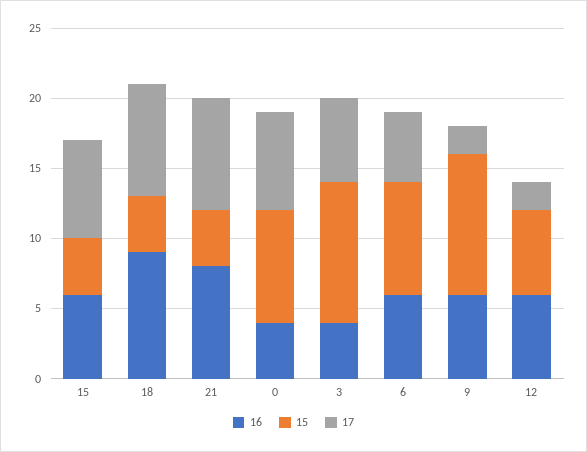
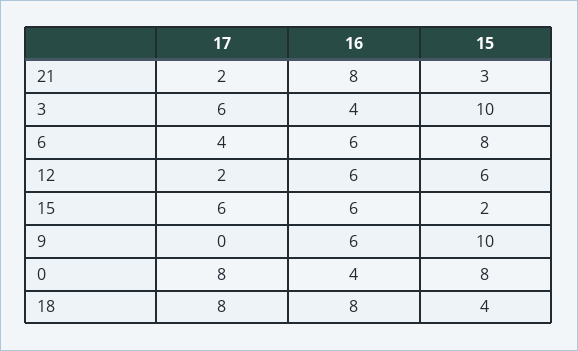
  {
    "16": {
      "15": 6,
-     "18": 9,
+     "18": 8,
      "21": 8,
      "0": 4,
      "3": 4,
      "6": 6,
      "9": 6,
      "12": 6
    },
    "15": {
-     "15": 4,
+     "15": 2,
      "18": 4,
-     "21": 4,
+     "21": 3,
      "0": 8,
      "3": 10,
      "6": 8,
      "9": 10,
      "12": 6
    },
    "17": {
-     "15": 7,
+     "15": 6,
      "18": 8,
-     "21": 8,
+     "21": 2,
-     "0": 7,
+     "0": 8,
      "3": 6,
-     "6": 5,
+     "6": 4,
-     "9": 2,
+     "9": 0,
      "12": 2
    }
  }

